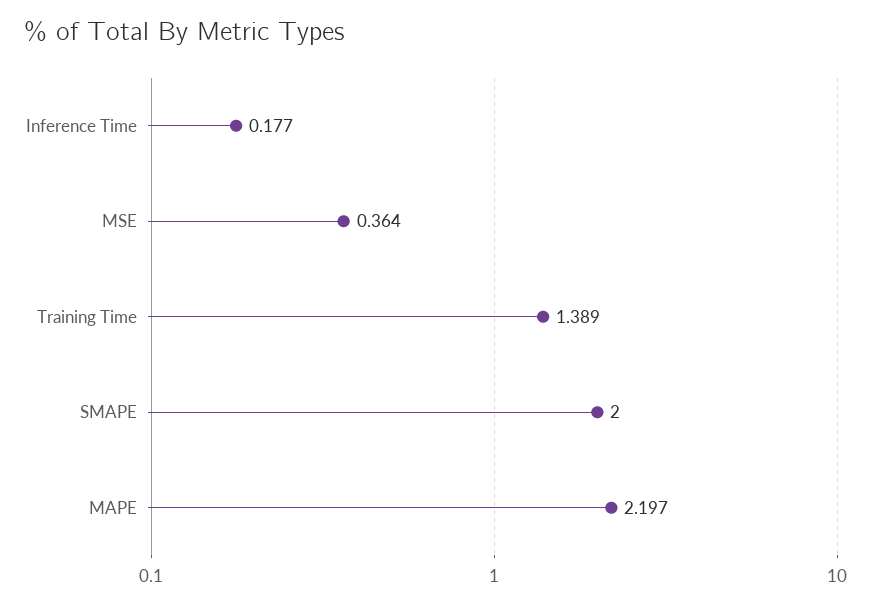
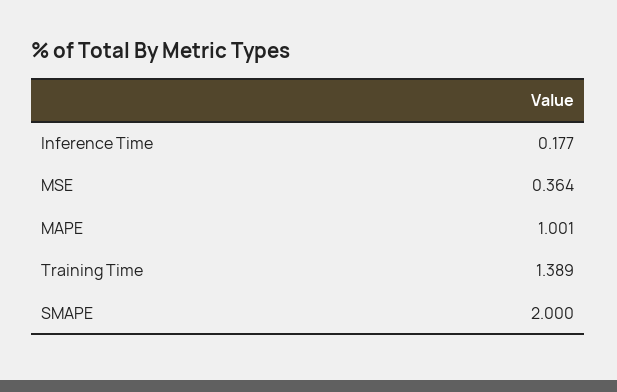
  {
    "Inference Time": 0.177,
    "MSE": 0.364,
    "Training Time": 1.389,
    "SMAPE": 2,
-   "MAPE": 2.197
+   "MAPE": 1.001
  }

